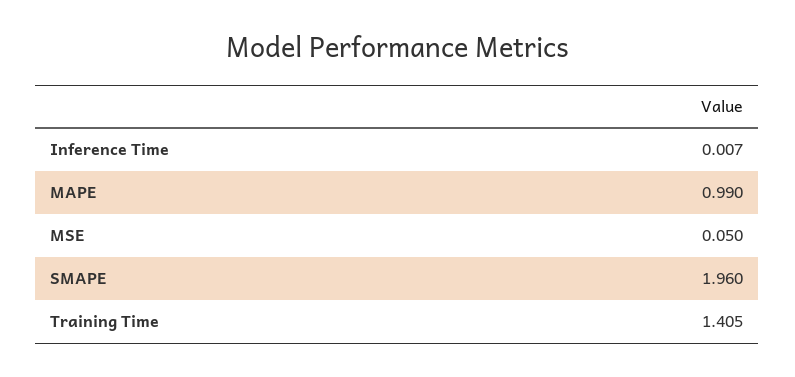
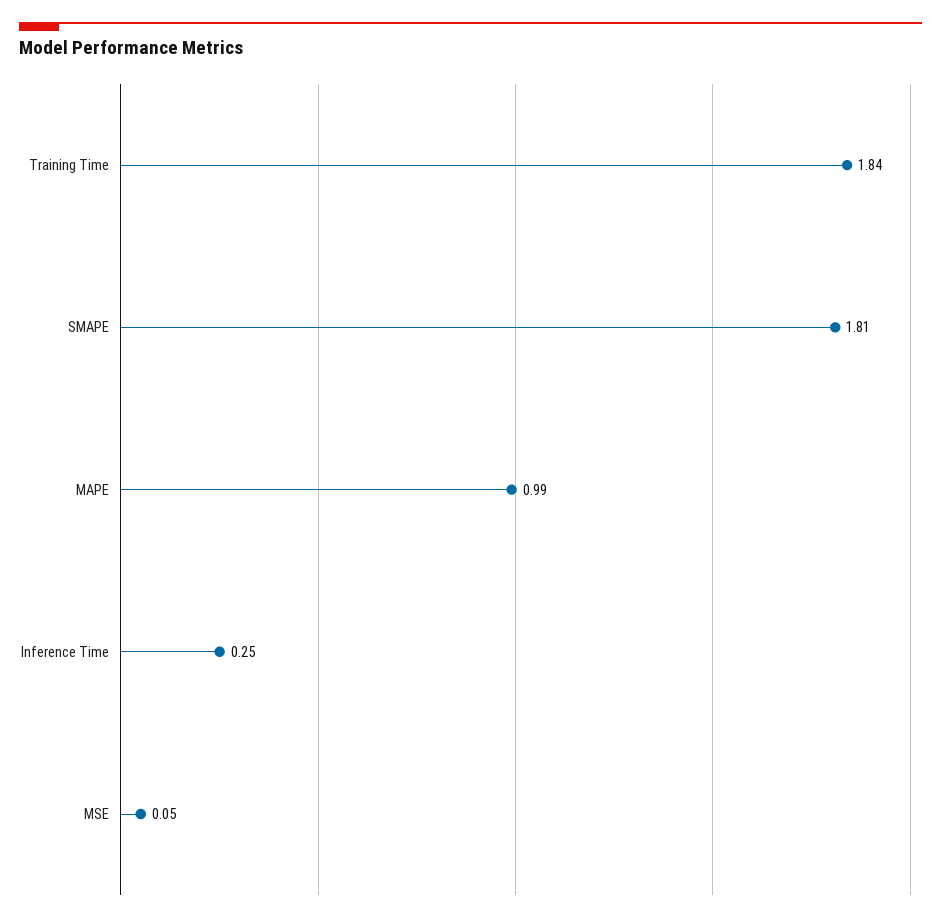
  {
-   "Inference Time": 0.007,
+   "Inference Time": 0.25,
    "MAPE": 0.99,
    "MSE": 0.05,
-   "SMAPE": 1.96,
+   "SMAPE": 1.81,
-   "Training Time": 1.405
+   "Training Time": 1.84
  }

